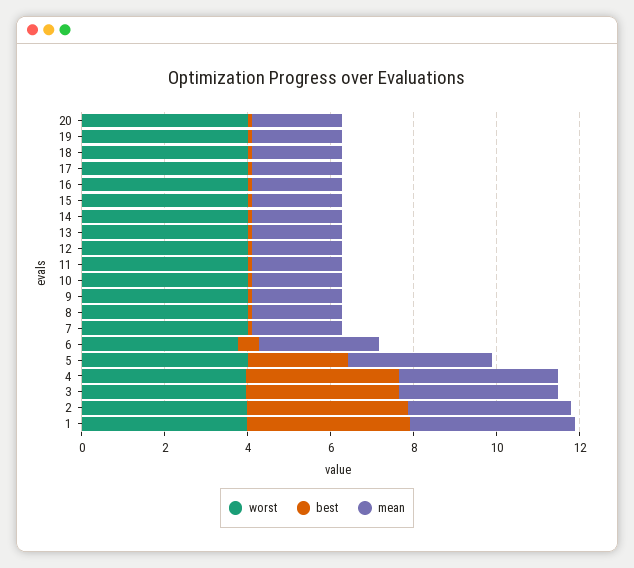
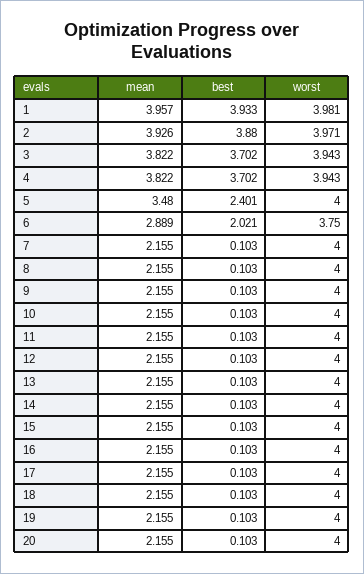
  {
    "worst": {
      "20": 4,
      "19": 4,
      "18": 4,
      "17": 4,
      "16": 4,
      "15": 4,
      "14": 4,
      "13": 4,
      "12": 4,
      "11": 4,
      "10": 4,
      "9": 4,
      "8": 4,
      "7": 4,
      "6": 3.75,
      "5": 4,
      "4": 3.943,
      "3": 3.943,
      "2": 3.971,
      "1": 3.981
    },
    "best": {
      "20": 0.103,
      "19": 0.103,
      "18": 0.103,
      "17": 0.103,
      "16": 0.103,
      "15": 0.103,
      "14": 0.103,
      "13": 0.103,
      "12": 0.103,
      "11": 0.103,
      "10": 0.103,
      "9": 0.103,
      "8": 0.103,
      "7": 0.103,
-     "6": 0.5,
+     "6": 2.021,
      "5": 2.401,
      "4": 3.702,
      "3": 3.702,
      "2": 3.88,
      "1": 3.933
    },
    "mean": {
      "20": 2.155,
      "19": 2.155,
      "18": 2.155,
      "17": 2.155,
      "16": 2.155,
      "15": 2.155,
      "14": 2.155,
      "13": 2.155,
      "12": 2.155,
      "11": 2.155,
      "10": 2.155,
      "9": 2.155,
      "8": 2.155,
      "7": 2.155,
      "6": 2.889,
      "5": 3.48,
      "4": 3.822,
      "3": 3.822,
      "2": 3.926,
      "1": 3.957
    }
  }

